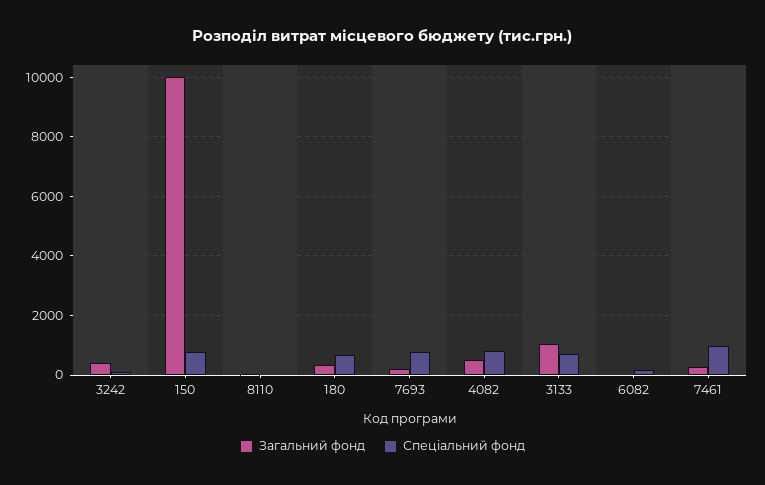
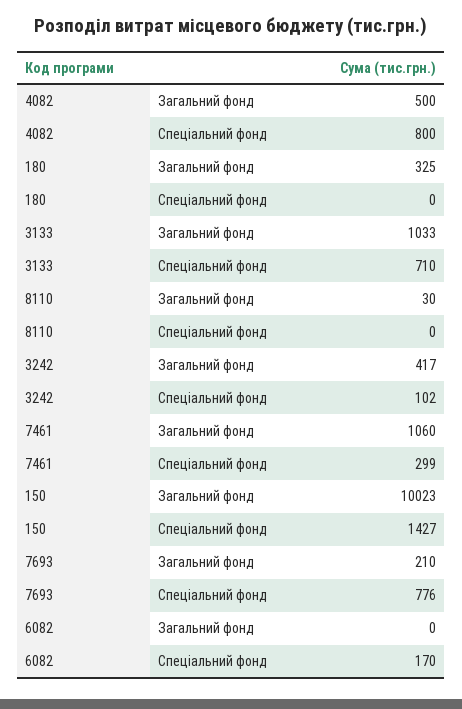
  {
    "Загальний фонд": {
      "3242": 417,
      "150": 10023,
      "8110": 30,
      "180": 325,
      "7693": 210,
      "4082": 500,
      "3133": 1033,
      "6082": 0,
-     "7461": 250
+     "7461": 1060
    },
    "Спеціальний фонд": {
      "3242": 102,
-     "150": 750,
+     "150": 1427,
      "8110": 0,
-     "180": 750,
+     "180": 0,
      "7693": 776,
      "4082": 800,
      "3133": 710,
      "6082": 170,
-     "7461": 1000
+     "7461": 299
    }
  }

